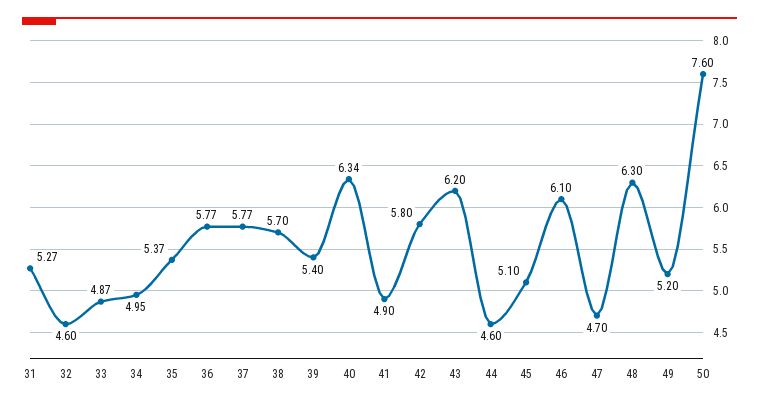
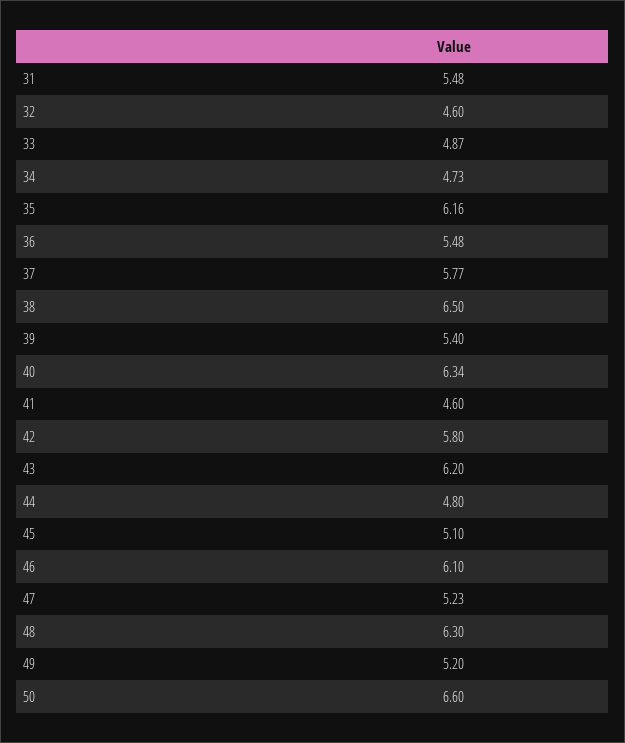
  {
-   "31": 5.27,
+   "31": 5.48,
    "32": 4.6,
    "33": 4.87,
-   "34": 4.95,
+   "34": 4.73,
-   "35": 5.37,
+   "35": 6.16,
-   "36": 5.77,
+   "36": 5.48,
    "37": 5.77,
-   "38": 5.7,
+   "38": 6.5,
    "39": 5.4,
    "40": 6.34,
-   "41": 4.9,
+   "41": 4.6,
    "42": 5.8,
    "43": 6.2,
-   "44": 4.6,
+   "44": 4.8,
    "45": 5.1,
    "46": 6.1,
-   "47": 4.7,
+   "47": 5.23,
    "48": 6.3,
    "49": 5.2,
-   "50": 7.6
+   "50": 6.6
  }

